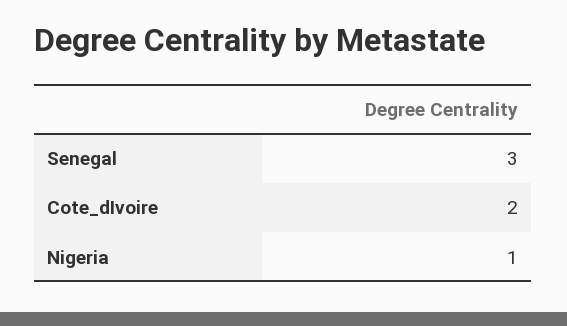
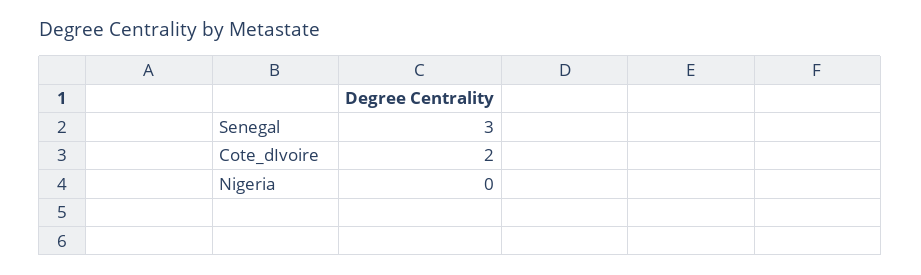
  {
    "Senegal": 3,
    "Cote_dIvoire": 2,
-   "Nigeria": 1
+   "Nigeria": 0
  }

